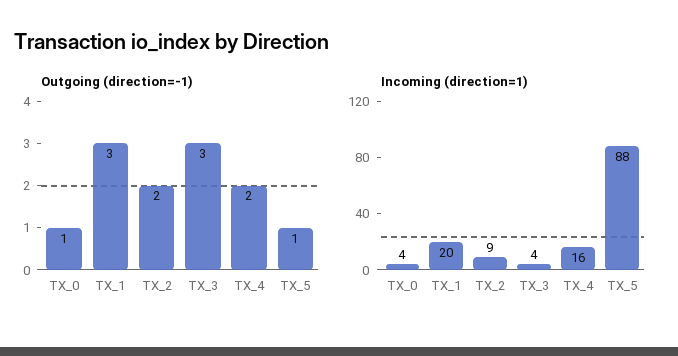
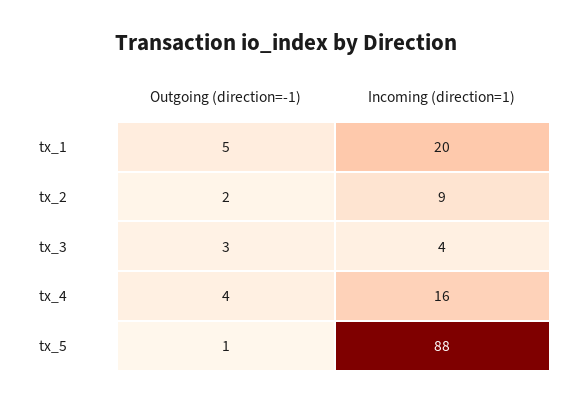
  {
    "Outgoing (direction=-1)": {
-     "TX_0": 1,
-     "TX_1": 3,
+     "TX_1": 5,
      "TX_2": 2,
      "TX_3": 3,
-     "TX_4": 2,
+     "TX_4": 4,
      "TX_5": 1
    },
    "Incoming (direction=1)": {
-     "TX_0": 4,
      "TX_1": 20,
      "TX_2": 9,
      "TX_3": 4,
      "TX_4": 16,
      "TX_5": 88
    }
  }

